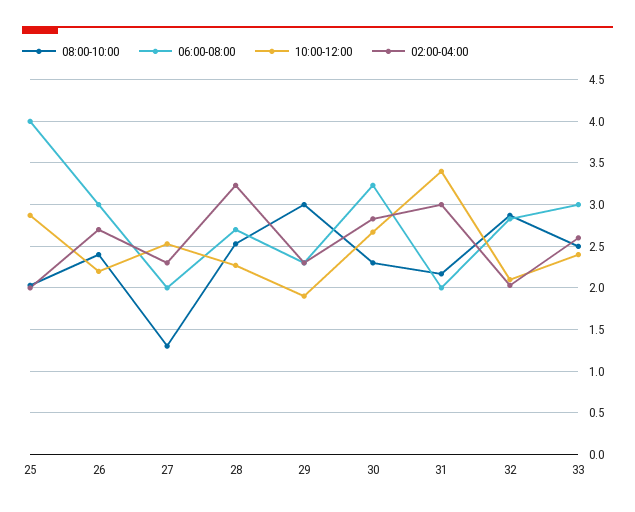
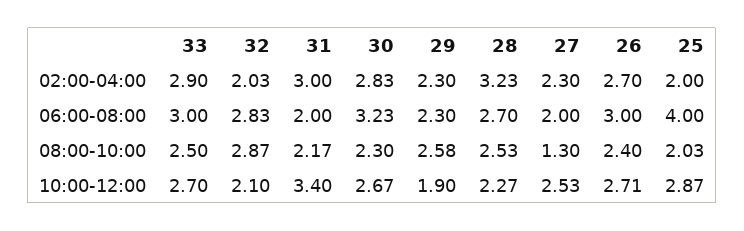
  {
    "08:00-10:00": {
      "25": 2.03,
      "26": 2.4,
      "27": 1.3,
      "28": 2.53,
-     "29": 3,
+     "29": 2.58,
      "30": 2.3,
      "31": 2.17,
      "32": 2.87,
      "33": 2.5
    },
    "06:00-08:00": {
      "25": 4,
      "26": 3,
      "27": 2,
      "28": 2.7,
      "29": 2.3,
      "30": 3.23,
      "31": 2,
      "32": 2.83,
      "33": 3
    },
    "10:00-12:00": {
      "25": 2.87,
-     "26": 2.2,
+     "26": 2.71,
      "27": 2.53,
      "28": 2.27,
      "29": 1.9,
      "30": 2.67,
      "31": 3.4,
      "32": 2.1,
-     "33": 2.4
+     "33": 2.7
    },
    "02:00-04:00": {
      "25": 2,
      "26": 2.7,
      "27": 2.3,
      "28": 3.23,
      "29": 2.3,
      "30": 2.83,
      "31": 3,
      "32": 2.03,
-     "33": 2.6
+     "33": 2.9
    }
  }

